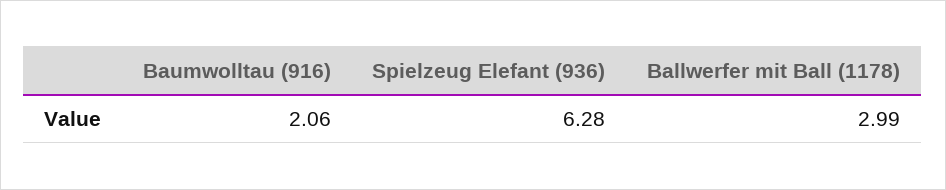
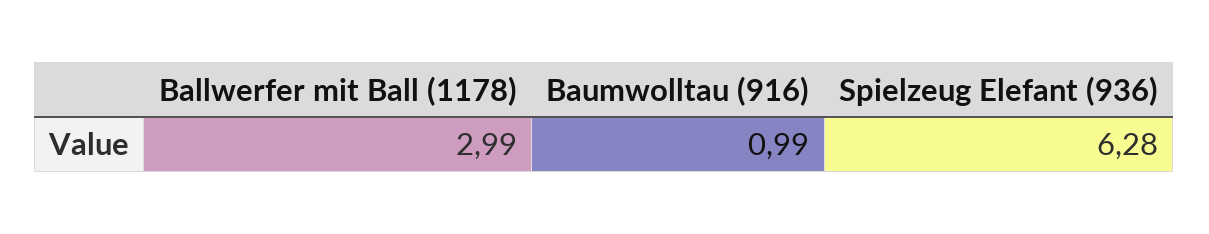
  {
-   "Baumwolltau (916)": 2.06,
+   "Baumwolltau (916)": 0.99,
    "Spielzeug Elefant (936)": 6.28,
    "Ballwerfer mit Ball (1178)": 2.99
  }

